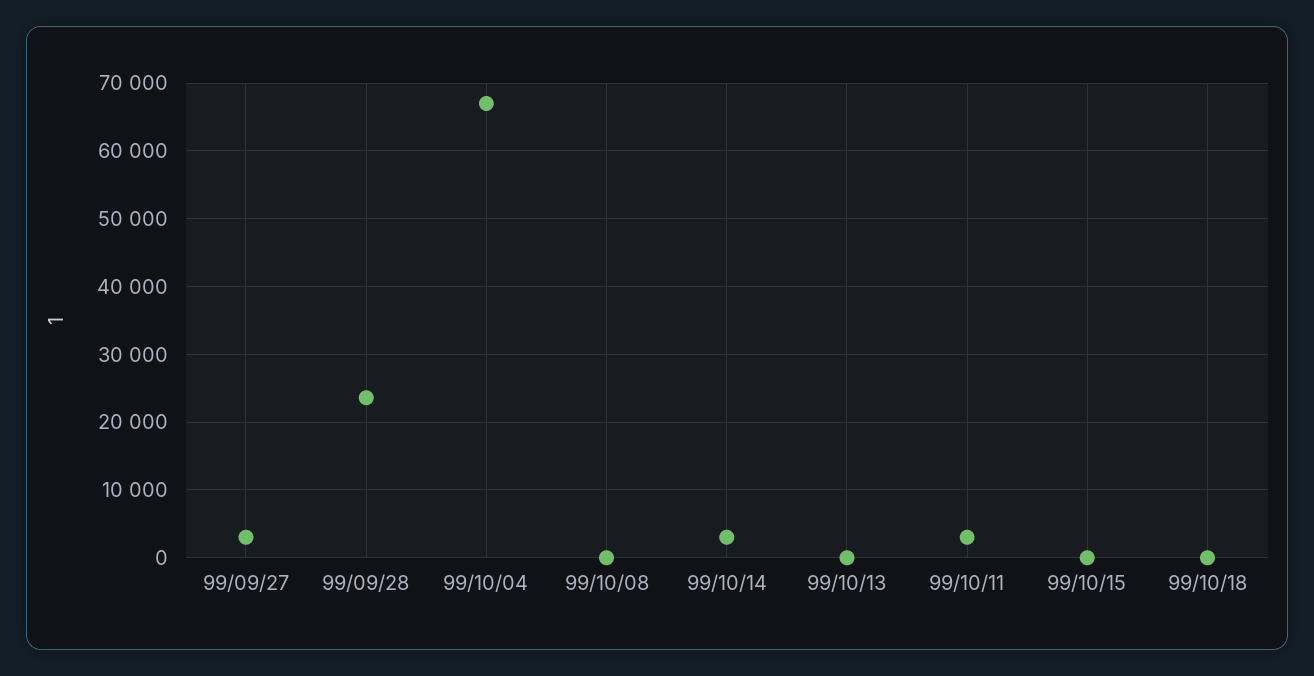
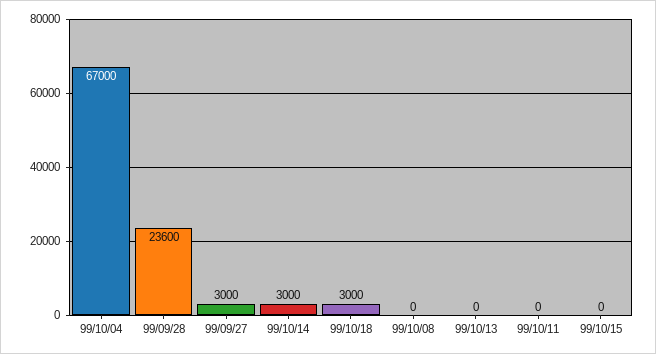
  {
    "99/09/27": 3000,
    "99/09/28": 23600,
    "99/10/04": 67000,
    "99/10/08": 0,
    "99/10/14": 3000,
    "99/10/13": 0,
-   "99/10/11": 3000,
+   "99/10/11": 0,
    "99/10/15": 0,
-   "99/10/18": 0
+   "99/10/18": 3000
  }

